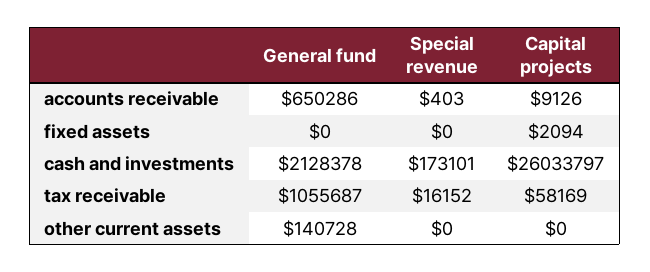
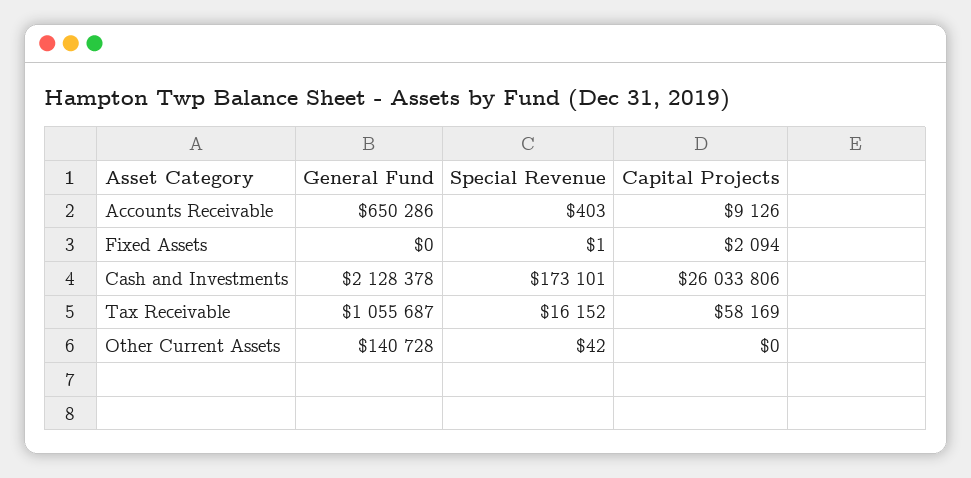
  {
    "General fund": {
      "accounts receivable": 650286,
      "fixed assets": 0,
      "cash and investments": 2128378,
      "tax receivable": 1055687,
      "other current assets": 140728
    },
    "Special revenue": {
      "accounts receivable": 403,
-     "fixed assets": 0,
+     "fixed assets": 1,
      "cash and investments": 173101,
      "tax receivable": 16152,
-     "other current assets": 0
+     "other current assets": 42
    },
    "Capital projects": {
      "accounts receivable": 9126,
      "fixed assets": 2094,
-     "cash and investments": 26033797,
+     "cash and investments": 26033806,
      "tax receivable": 58169,
      "other current assets": 0
    }
  }

